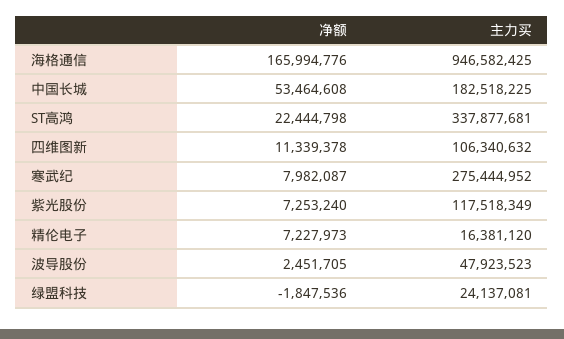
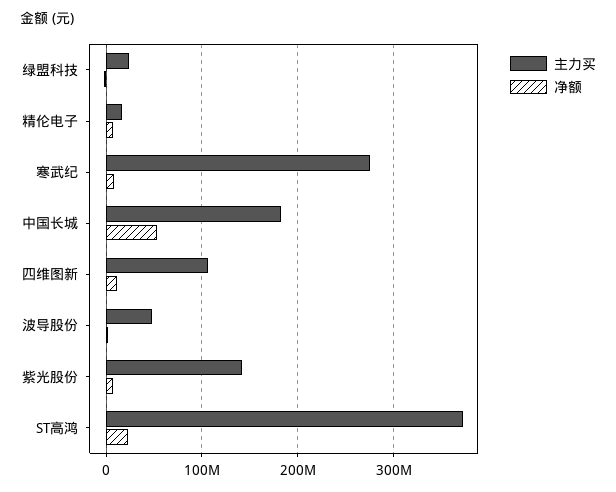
  {
    "净额": {
-     "海格通信": 165994776,
      "中国长城": 53464608,
      "ST高鸿": 22444798,
      "四维图新": 11339378,
      "寒武纪": 7982087,
      "紫光股份": 7253240,
      "精伦电子": 7227973,
      "波导股份": 2451705,
      "绿盟科技": -1847536
    },
    "主力买": {
-     "海格通信": 946582425,
      "中国长城": 182518225,
-     "ST高鸿": 337877681,
+     "ST高鸿": 370000000,
      "四维图新": 106340632,
      "寒武纪": 275444952,
-     "紫光股份": 117518349,
+     "紫光股份": 140000000,
      "精伦电子": 16381120,
      "波导股份": 47923523,
      "绿盟科技": 24137081
    }
  }

